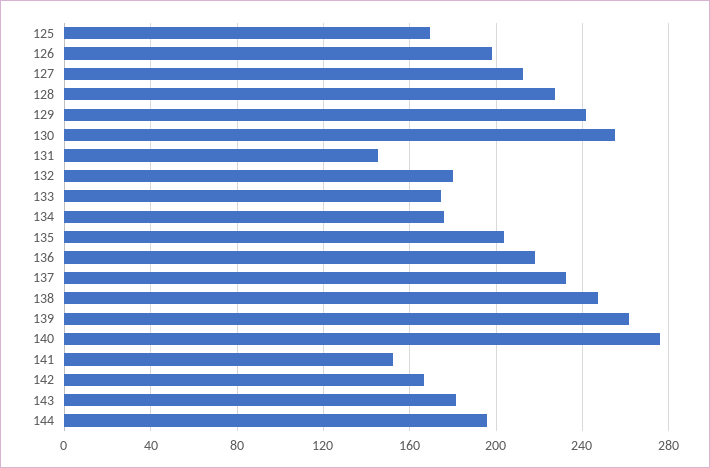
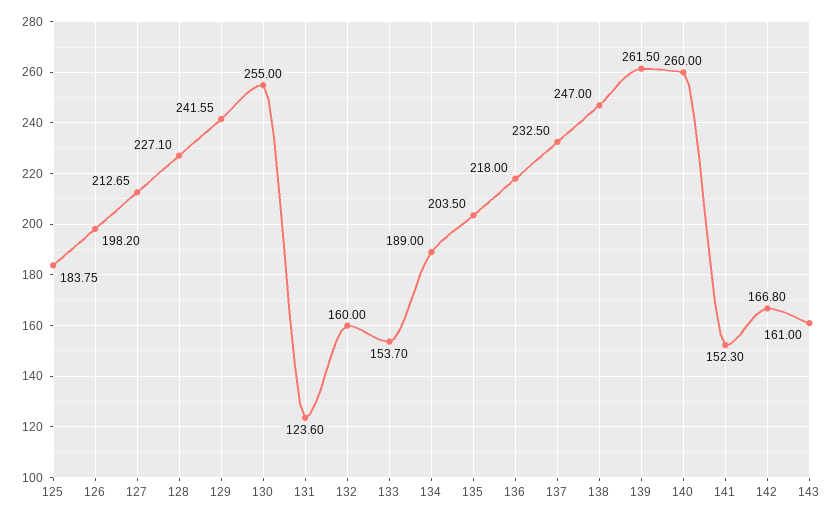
  {
-   "125": 170,
+   "125": 183.75,
    "126": 198.2,
    "127": 212.65,
    "128": 227.1,
    "129": 241.55,
    "130": 255,
-   "131": 145,
+   "131": 123.6,
-   "132": 180,
+   "132": 160,
-   "133": 175,
+   "133": 153.7,
-   "134": 175,
+   "134": 189,
    "135": 203.5,
    "136": 218,
    "137": 232.5,
    "138": 247,
    "139": 261.5,
-   "140": 275,
+   "140": 260,
    "141": 152.3,
    "142": 166.8,
-   "143": 180,
+   "143": 161
-   "144": 195
  }

